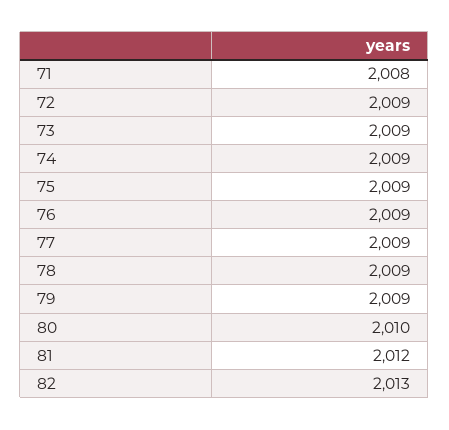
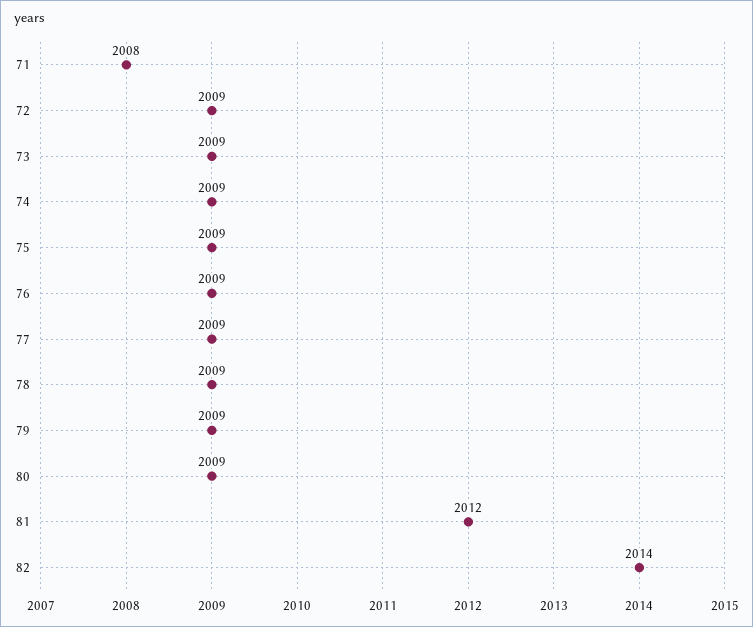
  {
    "71": 2008,
    "72": 2009,
    "73": 2009,
    "74": 2009,
    "75": 2009,
    "76": 2009,
    "77": 2009,
    "78": 2009,
    "79": 2009,
-   "80": 2010,
+   "80": 2009,
    "81": 2012,
-   "82": 2013
+   "82": 2014
  }

